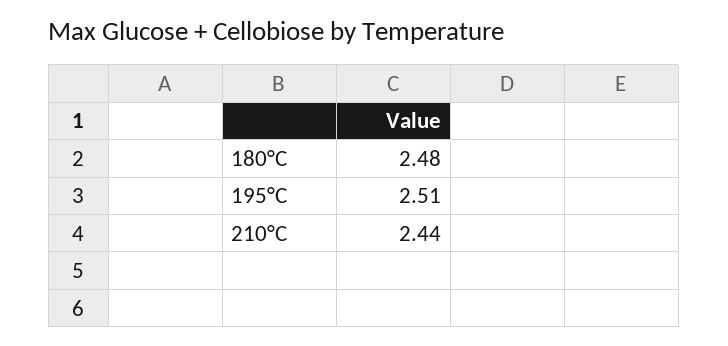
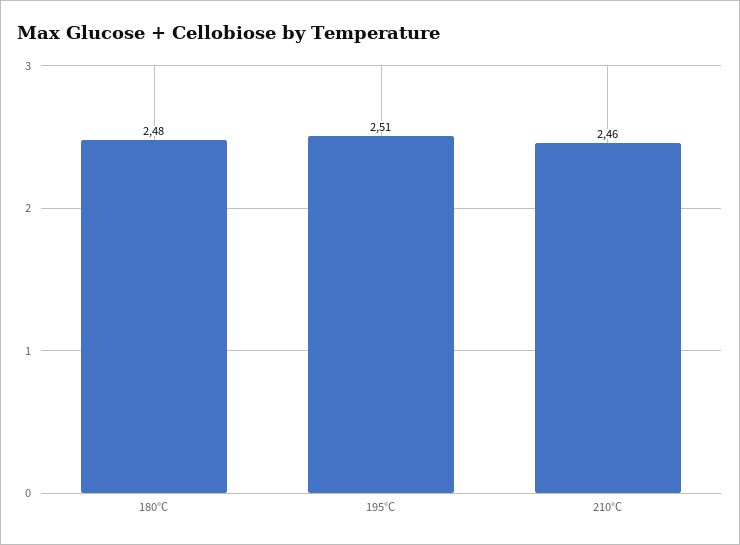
  {
    "180°C": 2.48,
    "195°C": 2.51,
-   "210°C": 2.44
+   "210°C": 2.46
  }

